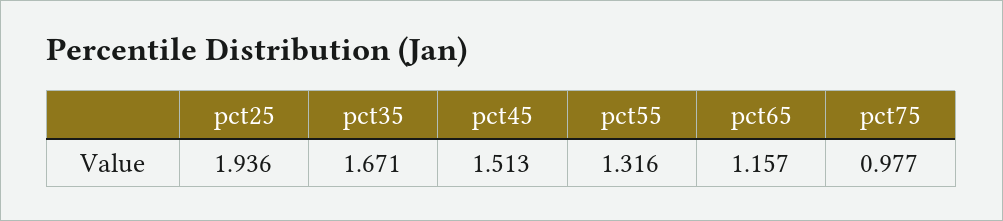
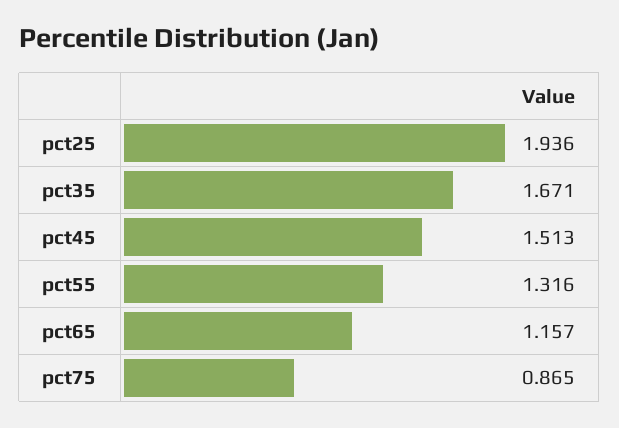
  {
    "pct25": 1.936,
    "pct35": 1.671,
    "pct45": 1.513,
    "pct55": 1.316,
    "pct65": 1.157,
-   "pct75": 0.977
+   "pct75": 0.865
  }

